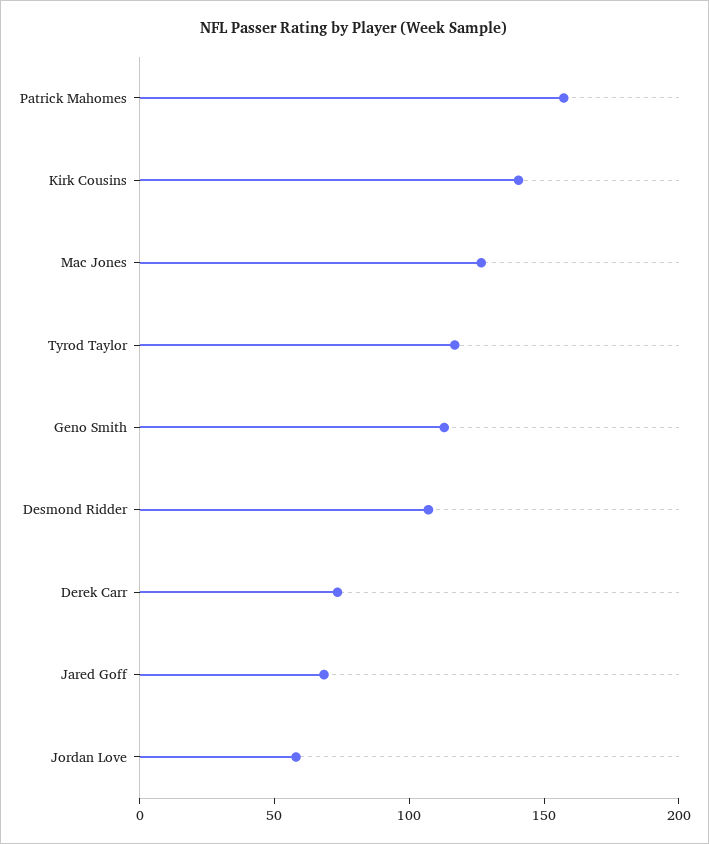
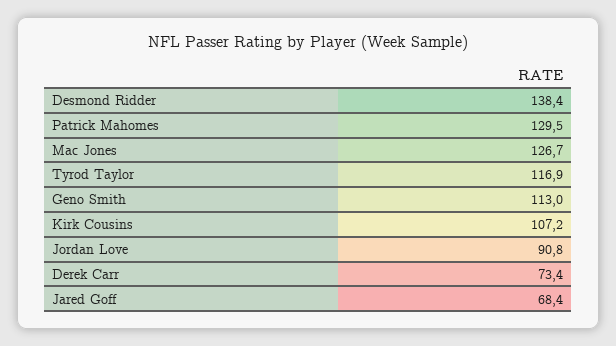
  {
-   "Patrick Mahomes": 160,
+   "Patrick Mahomes": 129.5,
-   "Kirk Cousins": 140,
+   "Kirk Cousins": 107.2,
    "Mac Jones": 126.7,
    "Tyrod Taylor": 116.9,
    "Geno Smith": 113,
-   "Desmond Ridder": 110,
+   "Desmond Ridder": 138.4,
    "Derek Carr": 73.4,
    "Jared Goff": 68.4,
-   "Jordan Love": 60
+   "Jordan Love": 90.8
  }

